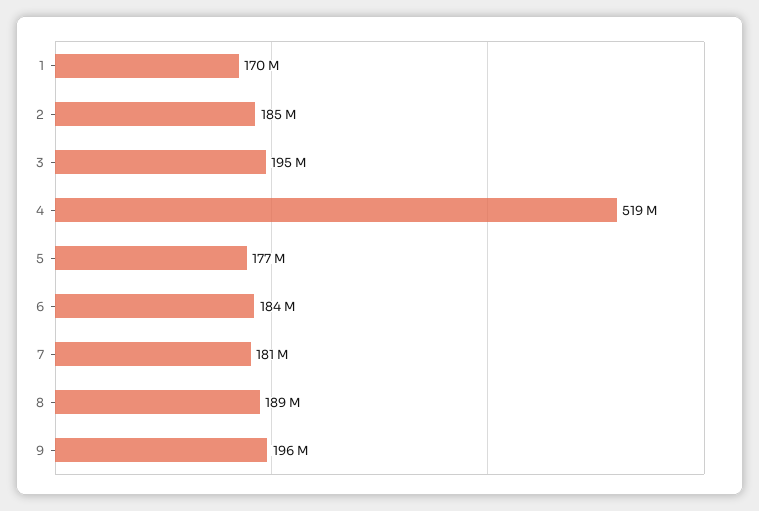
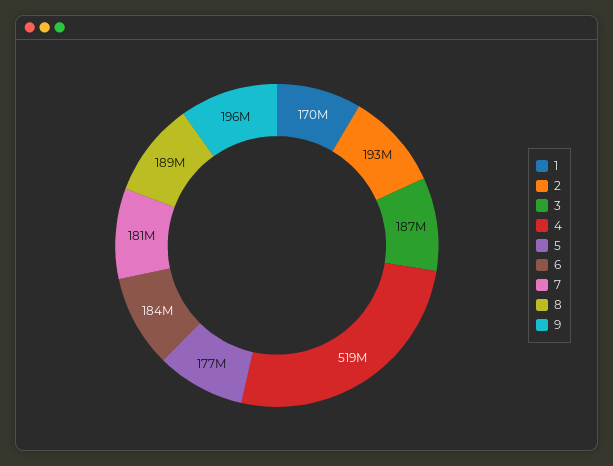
  {
    "1": 170000000,
-   "2": 185000000,
+   "2": 193000000,
-   "3": 195000000,
+   "3": 187000000,
    "4": 519000000,
    "5": 177000000,
    "6": 184000000,
    "7": 181000000,
    "8": 189000000,
    "9": 196000000
  }

